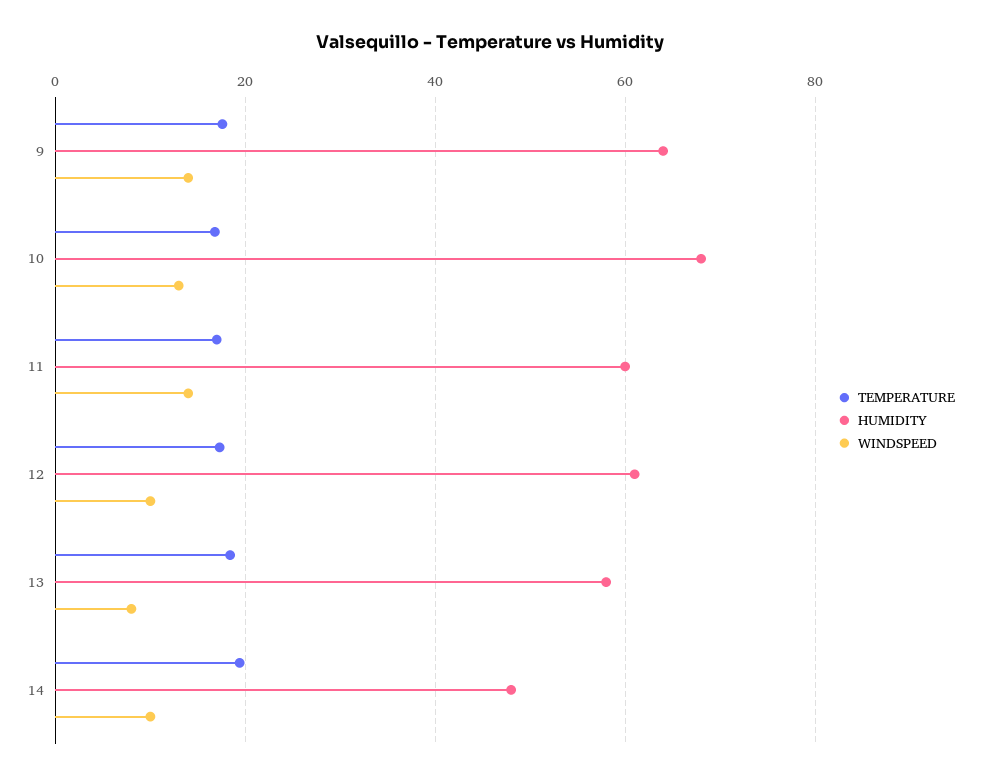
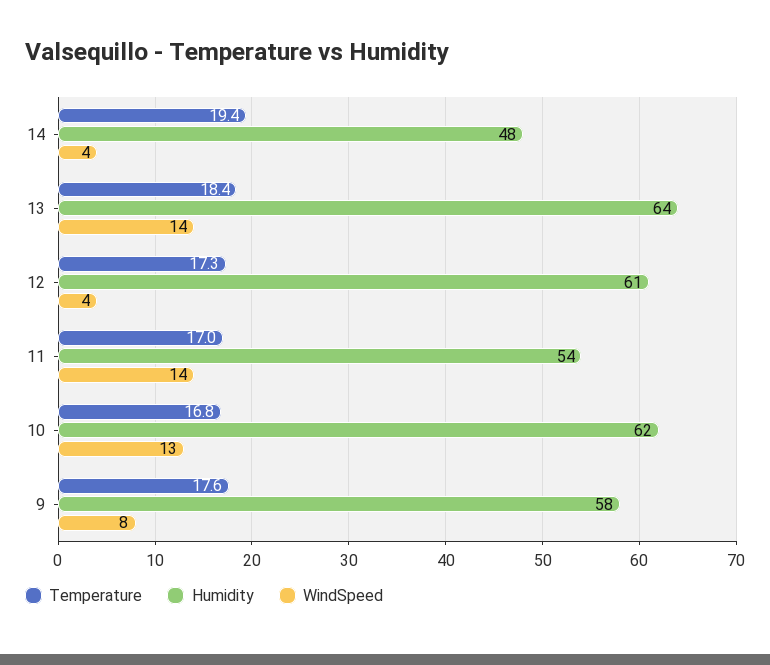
  {
    "TEMPERATURE": {
      "9": 17.6,
      "10": 16.8,
      "11": 17,
      "12": 17.3,
      "13": 18.4,
      "14": 19.4
    },
    "HUMIDITY": {
-     "9": 64,
+     "9": 58,
-     "10": 68,
+     "10": 62,
-     "11": 60,
+     "11": 54,
      "12": 61,
-     "13": 58,
+     "13": 64,
      "14": 48
    },
    "WINDSPEED": {
-     "9": 14,
+     "9": 8,
      "10": 13,
      "11": 14,
-     "12": 10,
+     "12": 4,
-     "13": 8,
+     "13": 14,
-     "14": 10
+     "14": 4
    }
  }

